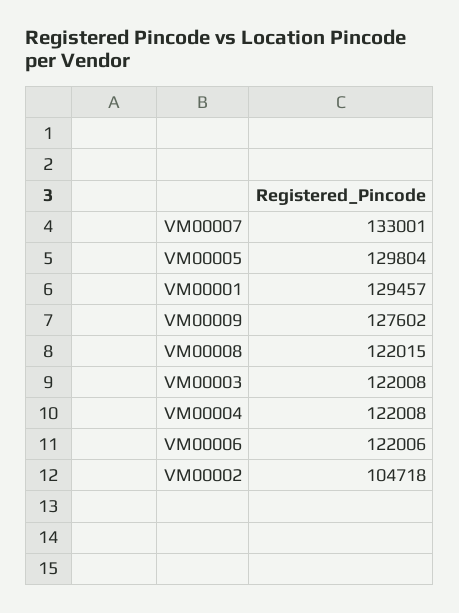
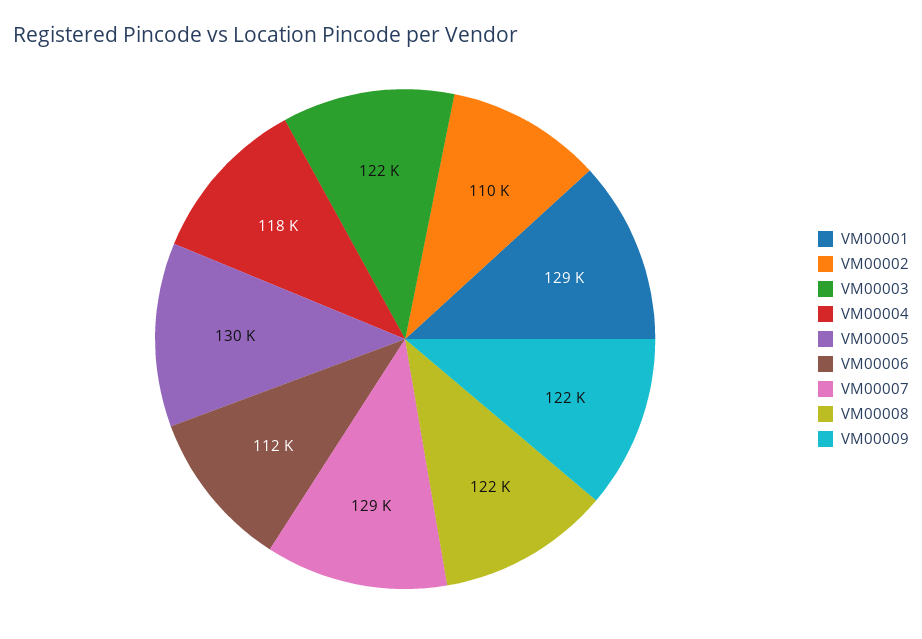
  {
-   "VM00007": 133001,
+   "VM00007": 129000,
    "VM00005": 129804,
    "VM00001": 129457,
-   "VM00009": 127602,
+   "VM00009": 122000,
    "VM00008": 122015,
    "VM00003": 122008,
-   "VM00004": 122008,
+   "VM00004": 118000,
-   "VM00006": 122006,
+   "VM00006": 112000,
-   "VM00002": 104718
+   "VM00002": 110000
  }

